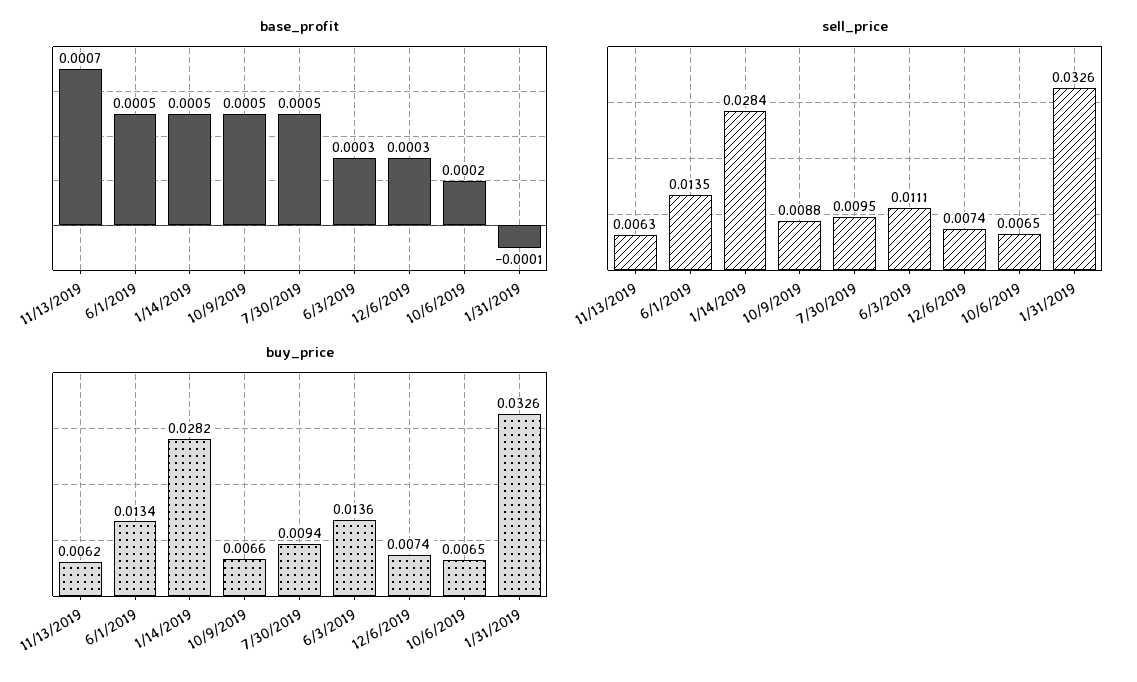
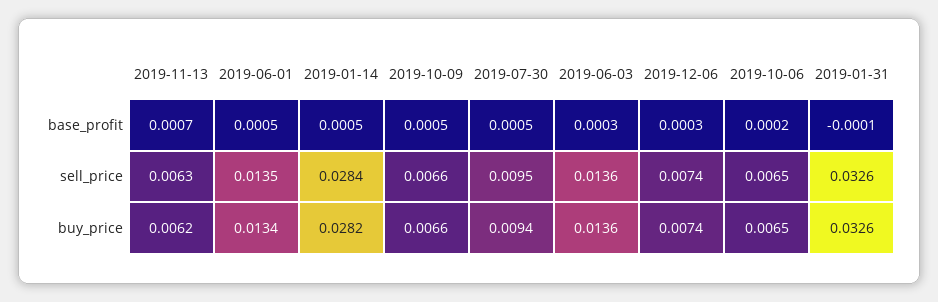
  {
    "base_profit": {
      "11/13/2019": 0.0007,
      "6/1/2019": 0.0005,
      "1/14/2019": 0.0005,
      "10/9/2019": 0.0005,
      "7/30/2019": 0.0005,
      "6/3/2019": 0.0003,
      "12/6/2019": 0.0003,
      "10/6/2019": 0.0002,
      "1/31/2019": -0.0001
    },
    "sell_price": {
      "11/13/2019": 0.0063,
      "6/1/2019": 0.0135,
      "1/14/2019": 0.0284,
-     "10/9/2019": 0.0088,
+     "10/9/2019": 0.0066,
      "7/30/2019": 0.0095,
-     "6/3/2019": 0.0111,
+     "6/3/2019": 0.0136,
      "12/6/2019": 0.0074,
      "10/6/2019": 0.0065,
      "1/31/2019": 0.0326
    },
    "buy_price": {
      "11/13/2019": 0.0062,
      "6/1/2019": 0.0134,
      "1/14/2019": 0.0282,
      "10/9/2019": 0.0066,
      "7/30/2019": 0.0094,
      "6/3/2019": 0.0136,
      "12/6/2019": 0.0074,
      "10/6/2019": 0.0065,
      "1/31/2019": 0.0326
    }
  }

